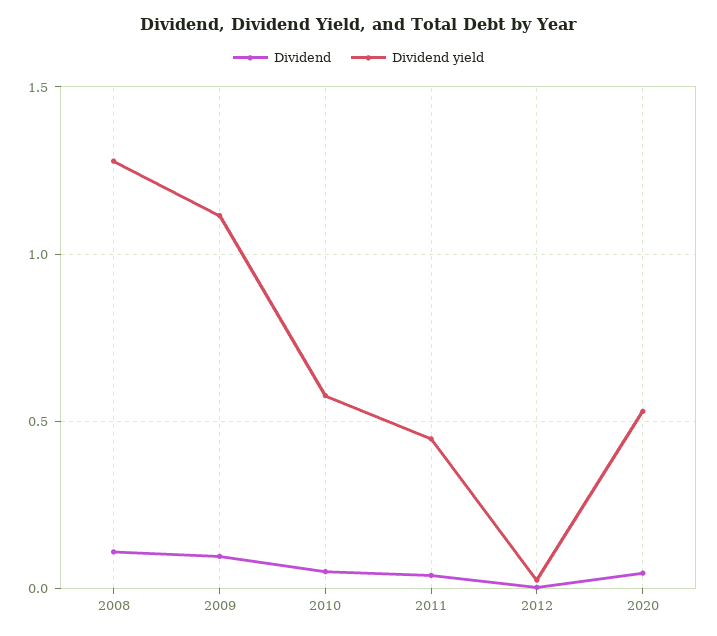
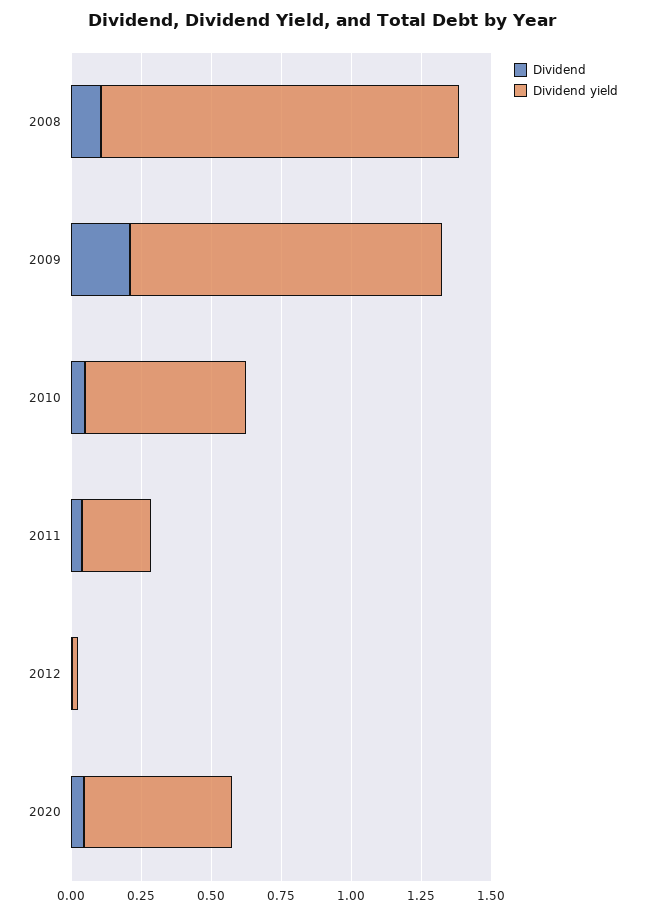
  {
    "Dividend": {
      "2008": 0.1,
-     "2009": 0.1,
+     "2009": 0.2,
      "2010": 0.05,
      "2011": 0.05,
      "2012": 0,
      "2020": 0.05
    },
    "Dividend yield": {
      "2008": 1.3,
      "2009": 1.1,
      "2010": 0.6,
-     "2011": 0.45,
+     "2011": 0.25,
      "2012": 0,
      "2020": 0.55
    }
  }

